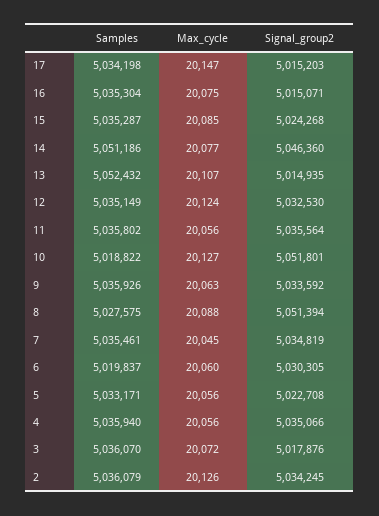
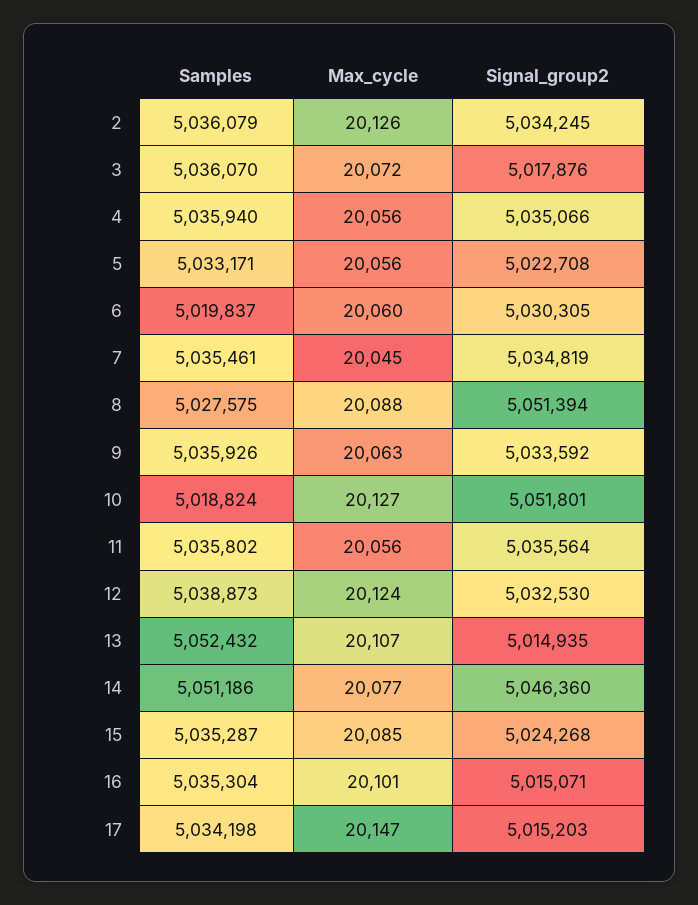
  {
    "Samples": {
      "17": 5034198,
      "16": 5035304,
      "15": 5035287,
      "14": 5051186,
      "13": 5052432,
-     "12": 5035149,
+     "12": 5038873,
      "11": 5035802,
-     "10": 5018822,
+     "10": 5018824,
      "9": 5035926,
      "8": 5027575,
      "7": 5035461,
      "6": 5019837,
      "5": 5033171,
      "4": 5035940,
      "3": 5036070,
      "2": 5036079
    },
    "Max_cycle": {
      "17": 20147,
-     "16": 20075,
+     "16": 20101,
      "15": 20085,
      "14": 20077,
      "13": 20107,
      "12": 20124,
      "11": 20056,
      "10": 20127,
      "9": 20063,
      "8": 20088,
      "7": 20045,
      "6": 20060,
      "5": 20056,
      "4": 20056,
      "3": 20072,
      "2": 20126
    },
    "Signal_group2": {
      "17": 5015203,
      "16": 5015071,
      "15": 5024268,
      "14": 5046360,
      "13": 5014935,
      "12": 5032530,
      "11": 5035564,
      "10": 5051801,
      "9": 5033592,
      "8": 5051394,
      "7": 5034819,
      "6": 5030305,
      "5": 5022708,
      "4": 5035066,
      "3": 5017876,
      "2": 5034245
    }
  }

